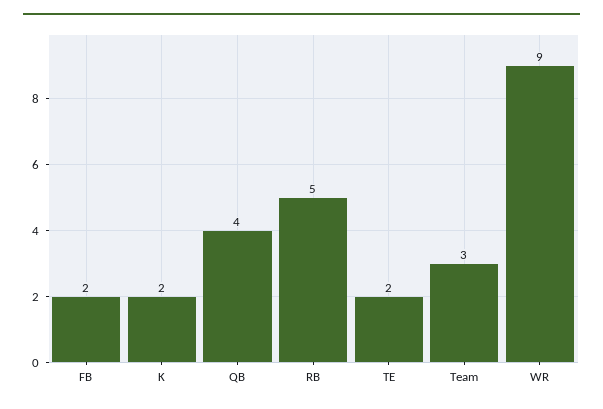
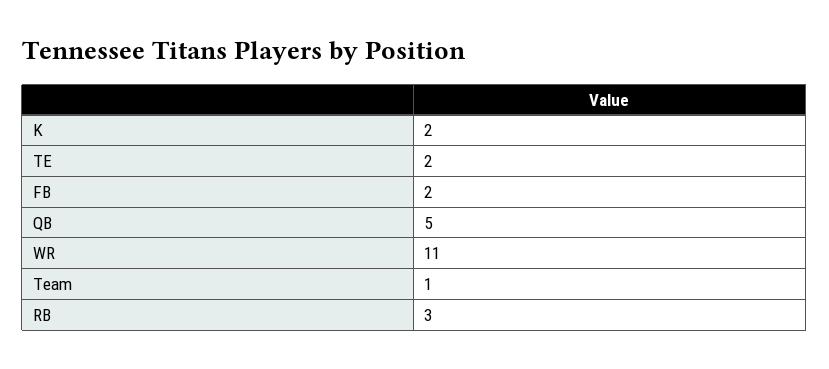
  {
    "FB": 2,
    "K": 2,
-   "QB": 4,
+   "QB": 5,
-   "RB": 5,
+   "RB": 3,
    "TE": 2,
-   "Team": 3,
+   "Team": 1,
-   "WR": 9
+   "WR": 11
  }

